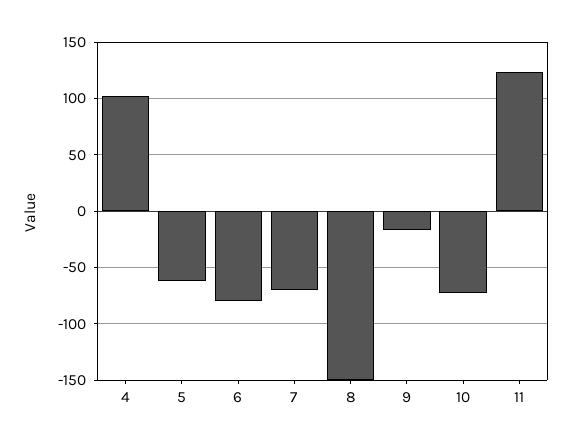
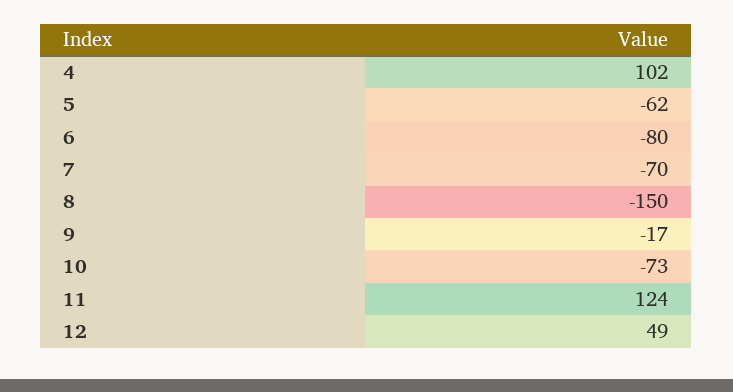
  {
    "4": 102,
    "5": -62,
    "6": -80,
    "7": -70,
    "8": -150,
    "9": -17,
    "10": -73,
-   "11": 124
+   "11": 124,
+   "12": 49
  }

